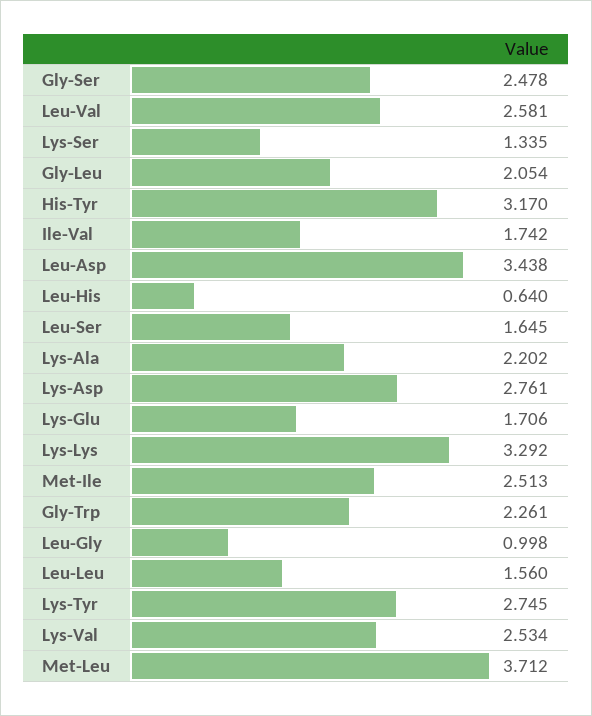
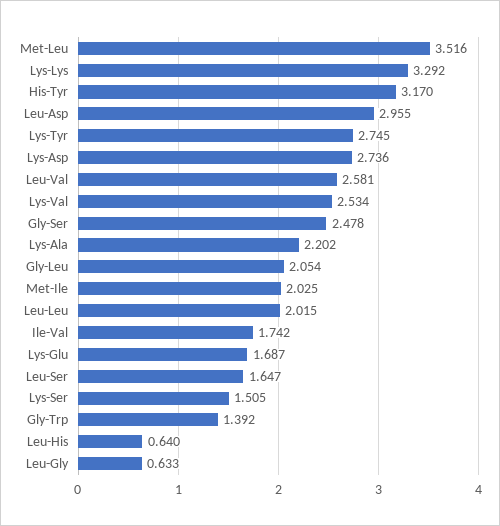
  {
    "Gly-Ser": 2.478,
    "Leu-Val": 2.581,
-   "Lys-Ser": 1.335,
+   "Lys-Ser": 1.505,
    "Gly-Leu": 2.054,
    "His-Tyr": 3.17,
    "Ile-Val": 1.742,
-   "Leu-Asp": 3.438,
+   "Leu-Asp": 2.955,
    "Leu-His": 0.64,
-   "Leu-Ser": 1.645,
+   "Leu-Ser": 1.647,
    "Lys-Ala": 2.202,
-   "Lys-Asp": 2.761,
+   "Lys-Asp": 2.736,
-   "Lys-Glu": 1.706,
+   "Lys-Glu": 1.687,
    "Lys-Lys": 3.292,
-   "Met-Ile": 2.513,
+   "Met-Ile": 2.025,
-   "Gly-Trp": 2.261,
+   "Gly-Trp": 1.392,
-   "Leu-Gly": 0.998,
+   "Leu-Gly": 0.633,
-   "Leu-Leu": 1.56,
+   "Leu-Leu": 2.015,
    "Lys-Tyr": 2.745,
    "Lys-Val": 2.534,
-   "Met-Leu": 3.712
+   "Met-Leu": 3.516
  }

